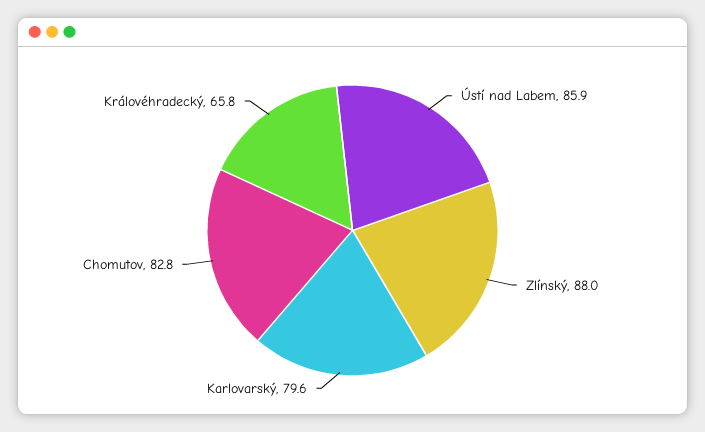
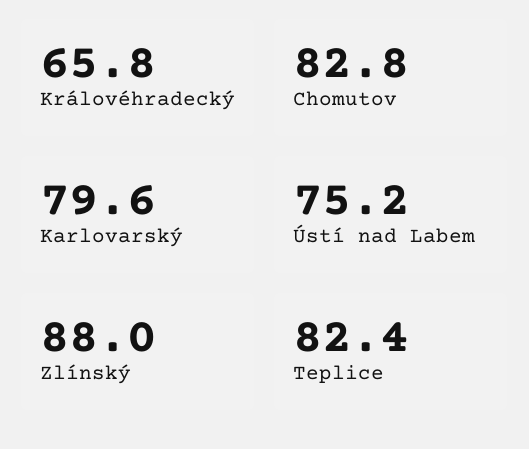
  {
-   "Ústí nad Labem": 85.9,
+   "Ústí nad Labem": 75.2,
    "Zlínský": 88,
    "Karlovarský": 79.6,
    "Chomutov": 82.8,
-   "Královéhradecký": 65.8
+   "Královéhradecký": 65.8,
+   "Teplice": 82.4
  }

